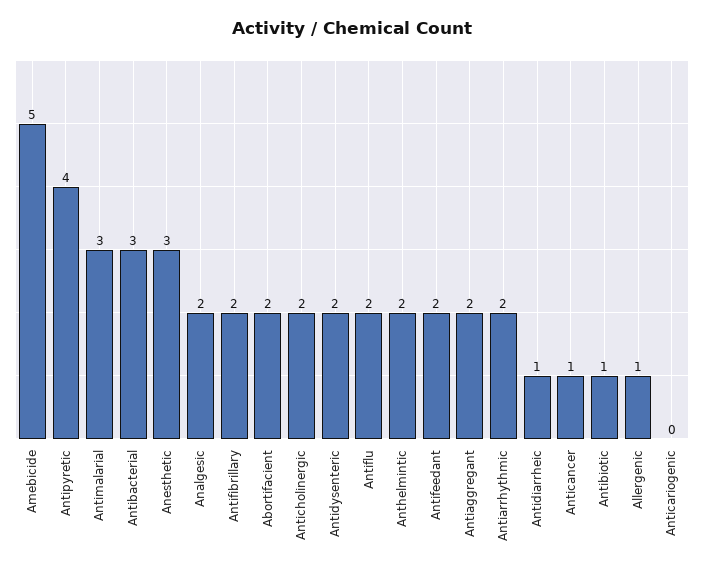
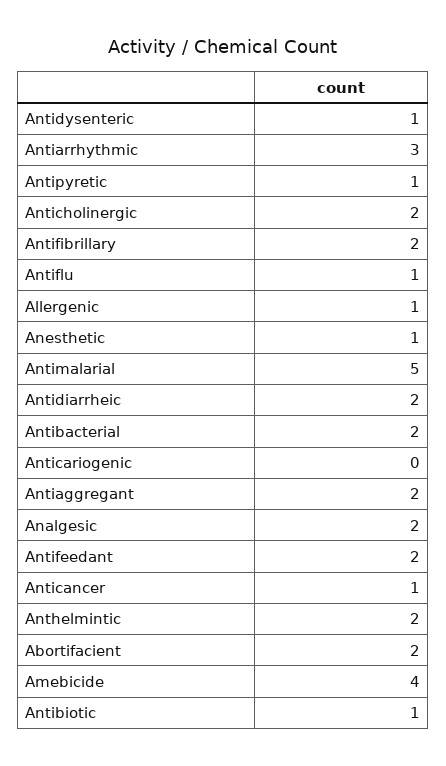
  {
-   "Amebicide": 5,
+   "Amebicide": 4,
-   "Antipyretic": 4,
+   "Antipyretic": 1,
-   "Antimalarial": 3,
+   "Antimalarial": 5,
-   "Antibacterial": 3,
+   "Antibacterial": 2,
-   "Anesthetic": 3,
+   "Anesthetic": 1,
    "Analgesic": 2,
    "Antifibrillary": 2,
    "Abortifacient": 2,
    "Anticholinergic": 2,
-   "Antidysenteric": 2,
+   "Antidysenteric": 1,
-   "Antiflu": 2,
+   "Antiflu": 1,
    "Anthelmintic": 2,
    "Antifeedant": 2,
    "Antiaggregant": 2,
-   "Antiarrhythmic": 2,
+   "Antiarrhythmic": 3,
-   "Antidiarrheic": 1,
+   "Antidiarrheic": 2,
    "Anticancer": 1,
    "Antibiotic": 1,
    "Allergenic": 1,
    "Anticariogenic": 0
  }

